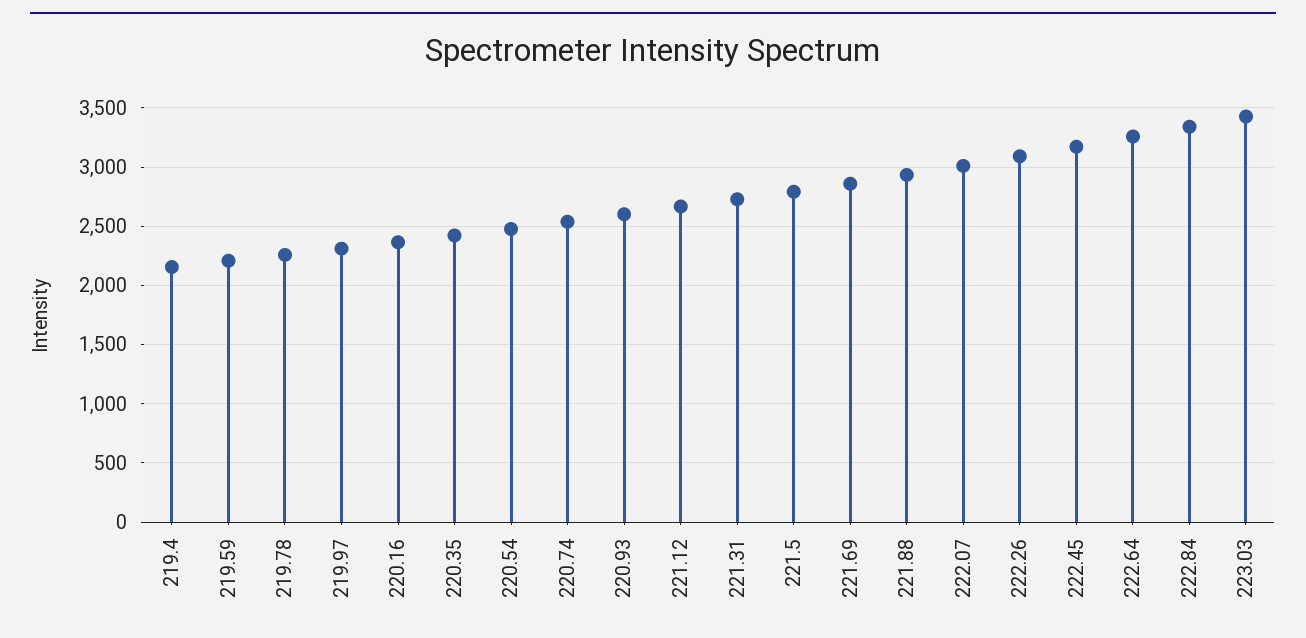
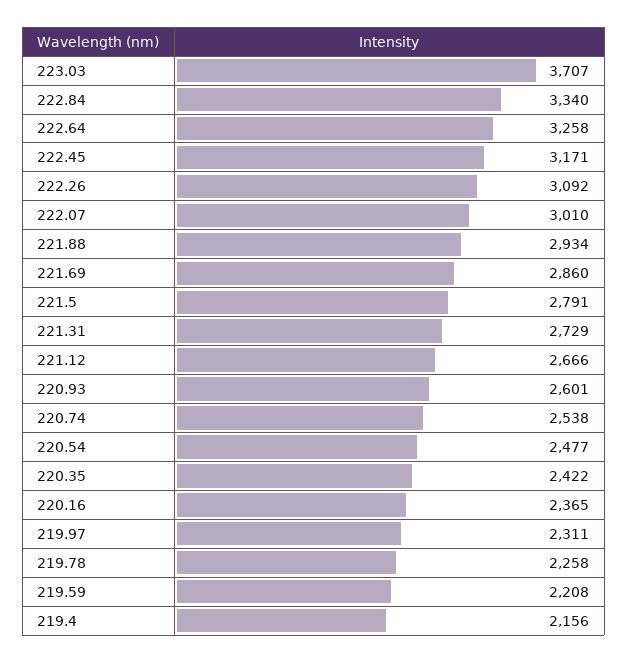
  {
    "219.4": 2156,
    "219.59": 2208,
    "219.78": 2258,
    "219.97": 2311,
    "220.16": 2365,
    "220.35": 2422,
    "220.54": 2477,
    "220.74": 2538,
    "220.93": 2601,
    "221.12": 2666,
    "221.31": 2729,
    "221.5": 2791,
    "221.69": 2860,
    "221.88": 2934,
    "222.07": 3010,
    "222.26": 3092,
    "222.45": 3171,
    "222.64": 3258,
    "222.84": 3340,
-   "223.03": 3400
+   "223.03": 3707
  }

